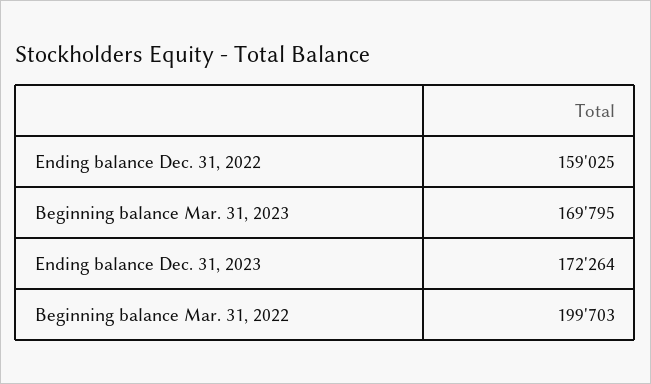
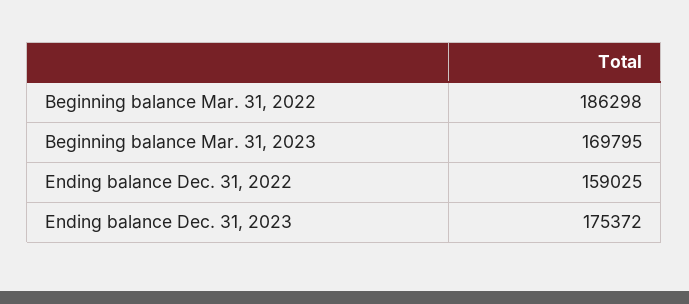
  {
    "Ending balance Dec. 31, 2022": 159025,
    "Beginning balance Mar. 31, 2023": 169795,
-   "Ending balance Dec. 31, 2023": 172264,
+   "Ending balance Dec. 31, 2023": 175372,
-   "Beginning balance Mar. 31, 2022": 199703
+   "Beginning balance Mar. 31, 2022": 186298
  }

